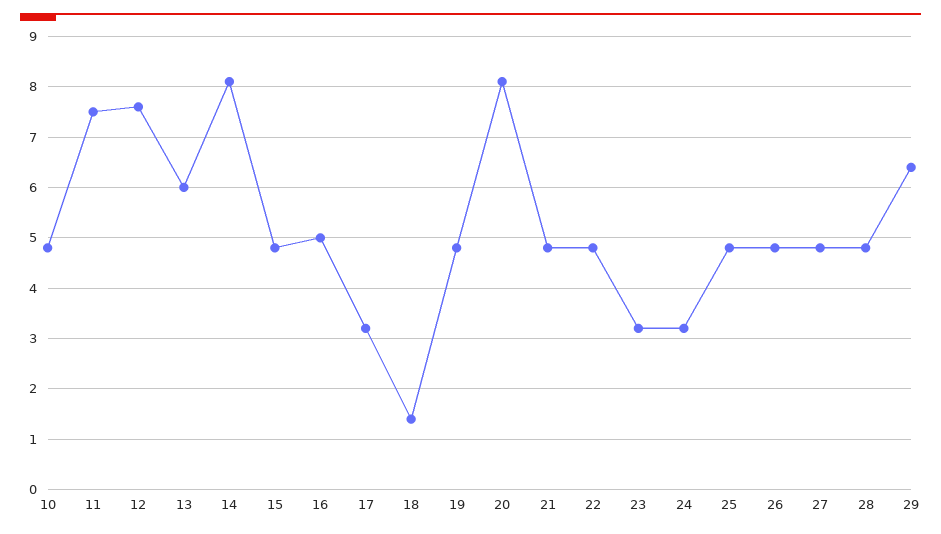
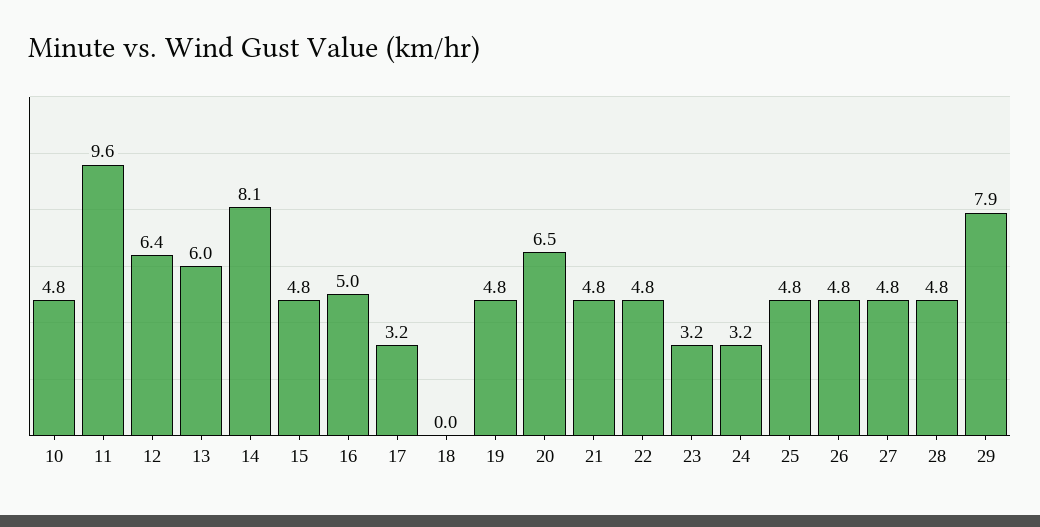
  {
    "10": 4.8,
-   "11": 7.5,
+   "11": 9.6,
-   "12": 7.5,
+   "12": 6.4,
    "13": 6,
    "14": 8.1,
    "15": 4.8,
    "16": 5,
    "17": 3.2,
-   "18": 1.5,
+   "18": 0,
    "19": 4.8,
-   "20": 8,
+   "20": 6.5,
    "21": 4.8,
    "22": 4.8,
    "23": 3.2,
    "24": 3.2,
    "25": 4.8,
    "26": 4.8,
    "27": 4.8,
    "28": 4.8,
-   "29": 6.5
+   "29": 7.9
  }

